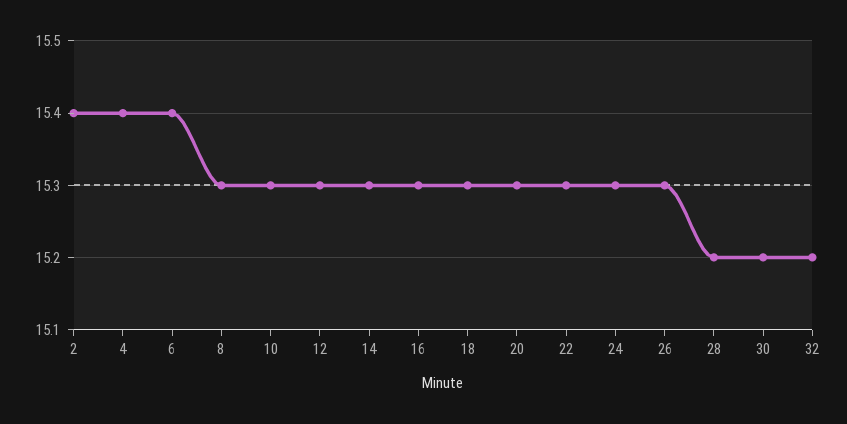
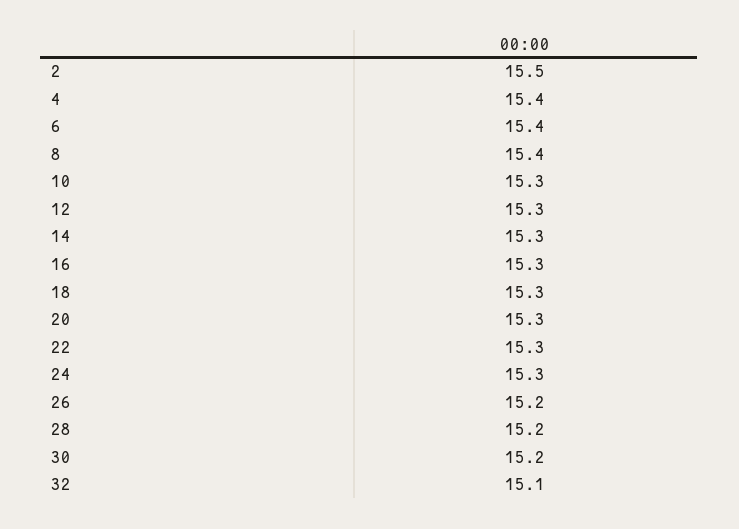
  {
-   "2": 15.4,
+   "2": 15.5,
    "4": 15.4,
    "6": 15.4,
-   "8": 15.3,
+   "8": 15.4,
    "10": 15.3,
    "12": 15.3,
    "14": 15.3,
    "16": 15.3,
    "18": 15.3,
    "20": 15.3,
    "22": 15.3,
    "24": 15.3,
-   "26": 15.3,
+   "26": 15.2,
    "28": 15.2,
    "30": 15.2,
-   "32": 15.2
+   "32": 15.1
  }

